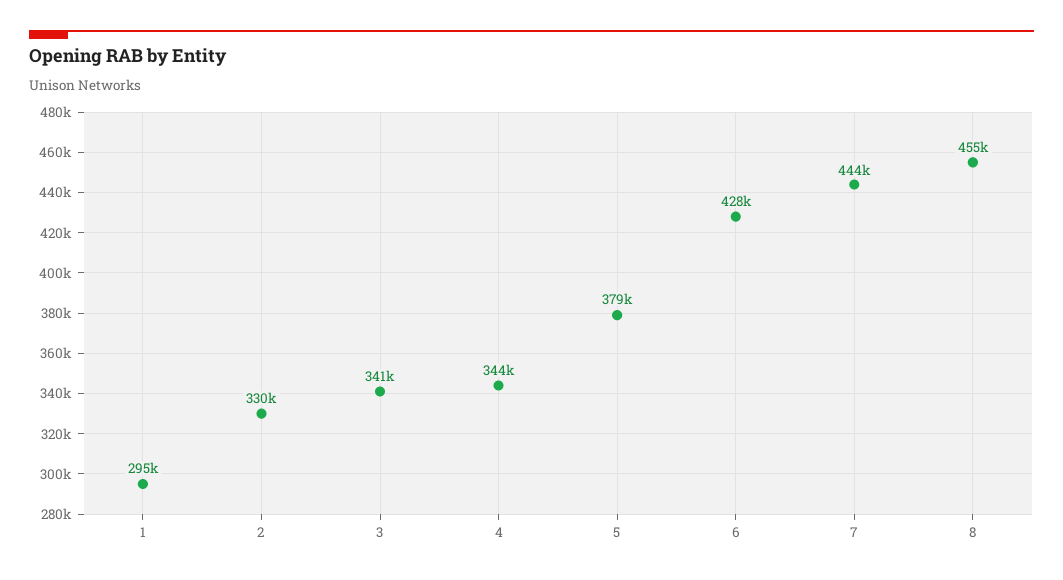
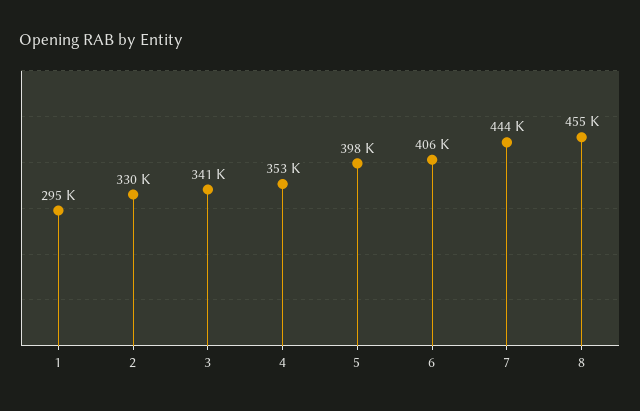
  {
    "1": 295000,
    "2": 330000,
    "3": 341000,
-   "4": 344000,
+   "4": 353000,
-   "5": 379000,
+   "5": 398000,
-   "6": 428000,
+   "6": 406000,
    "7": 444000,
    "8": 455000
  }

